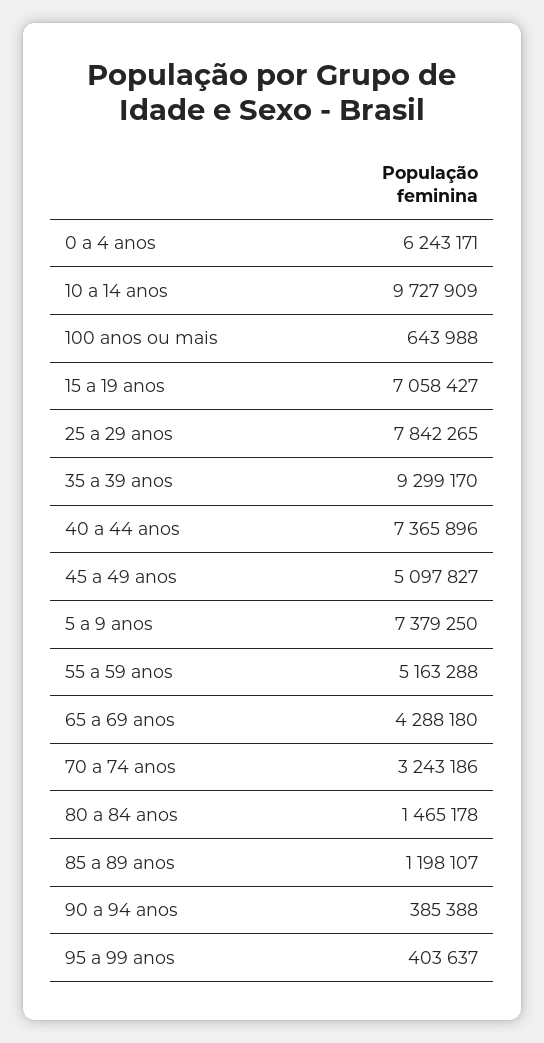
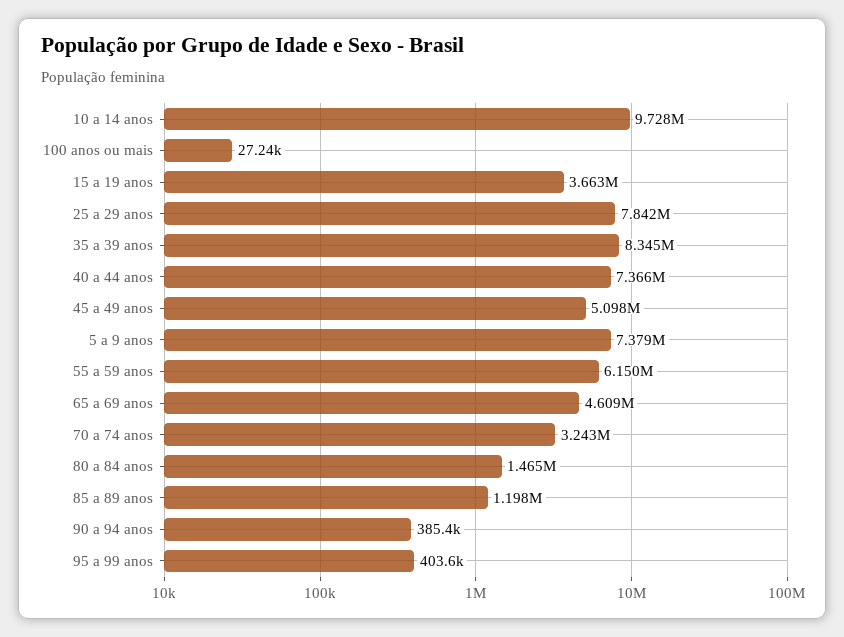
  {
-   "0 a 4 anos": 6243171,
    "10 a 14 anos": 9727909,
-   "100 anos ou mais": 643988,
+   "100 anos ou mais": 27240,
-   "15 a 19 anos": 7058427,
+   "15 a 19 anos": 3663000,
    "25 a 29 anos": 7842265,
-   "35 a 39 anos": 9299170,
+   "35 a 39 anos": 8345000,
    "40 a 44 anos": 7365896,
    "45 a 49 anos": 5097827,
    "5 a 9 anos": 7379250,
-   "55 a 59 anos": 5163288,
+   "55 a 59 anos": 6150000,
-   "65 a 69 anos": 4288180,
+   "65 a 69 anos": 4609000,
    "70 a 74 anos": 3243186,
    "80 a 84 anos": 1465178,
    "85 a 89 anos": 1198107,
    "90 a 94 anos": 385388,
    "95 a 99 anos": 403637
  }

